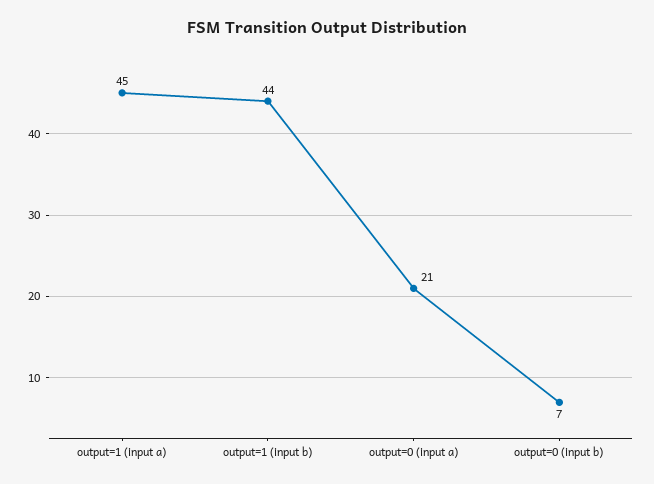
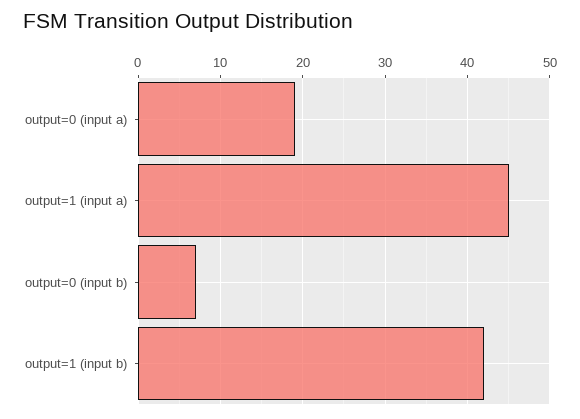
  {
    "output=1 (input a)": 45,
-   "output=1 (input b)": 44,
+   "output=1 (input b)": 42,
-   "output=0 (input a)": 21,
+   "output=0 (input a)": 19,
    "output=0 (input b)": 7
  }

